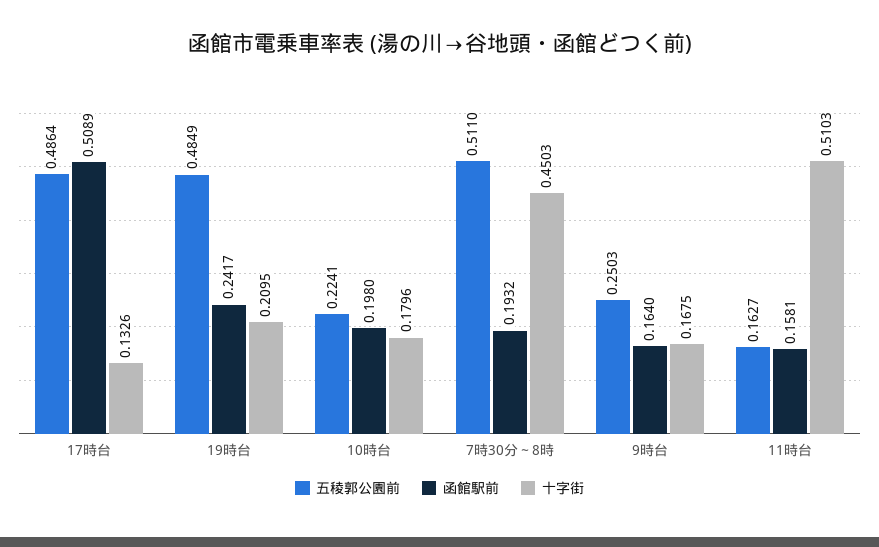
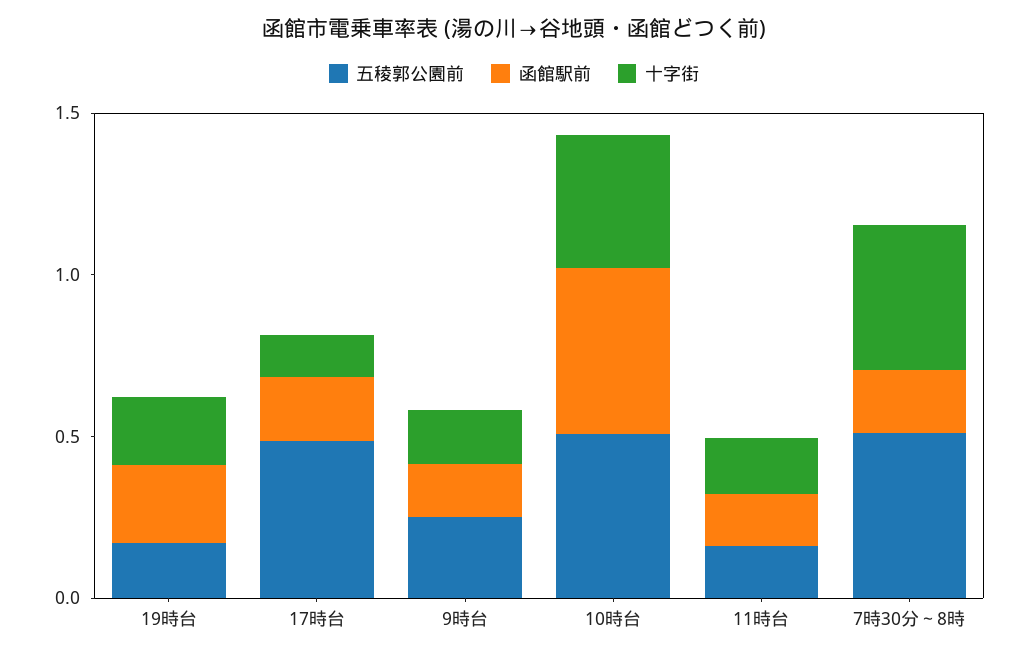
  {
    "五稜郭公園前": {
      "17時台": 0.4864,
-     "19時台": 0.4849,
+     "19時台": 0.2,
-     "10時台": 0.2241,
+     "10時台": 0.5,
      "7時30分～8時": 0.511,
      "9時台": 0.2503,
      "11時台": 0.1627
    },
    "函館駅前": {
-     "17時台": 0.5089,
+     "17時台": 0.2,
      "19時台": 0.2417,
-     "10時台": 0.198,
+     "10時台": 0.5,
      "7時30分～8時": 0.1932,
      "9時台": 0.164,
      "11時台": 0.1581
    },
    "十字街": {
      "17時台": 0.1326,
      "19時台": 0.2095,
-     "10時台": 0.1796,
+     "10時台": 0.4,
      "7時30分～8時": 0.4503,
      "9時台": 0.1675,
-     "11時台": 0.5103
+     "11時台": 0.2
    }
  }

